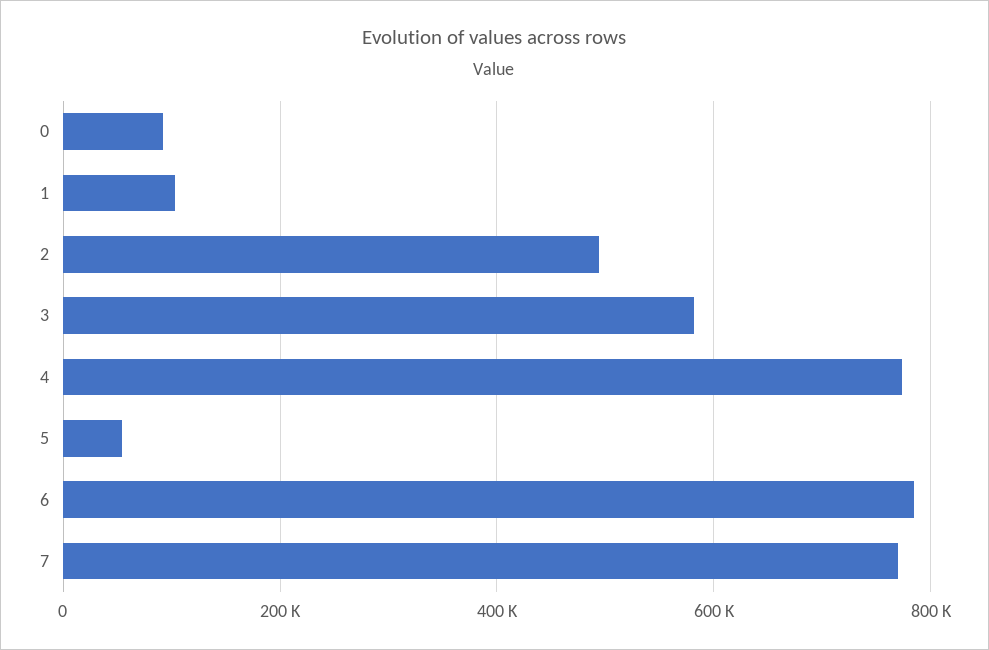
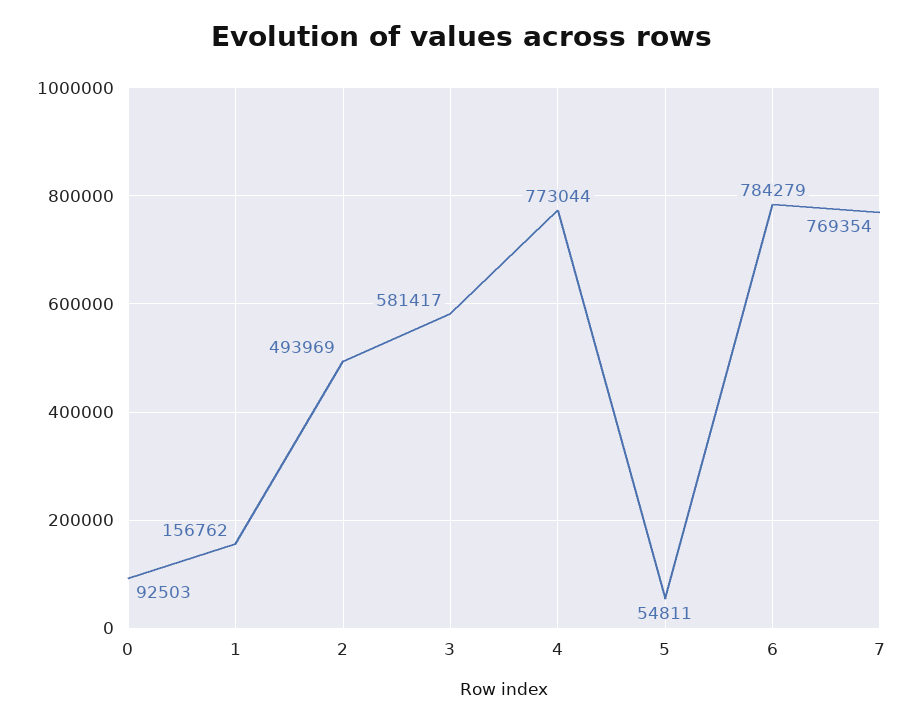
  {
    "0": 92503,
-   "1": 100000,
+   "1": 156762,
    "2": 493969,
    "3": 581417,
    "4": 773044,
    "5": 54811,
    "6": 784279,
    "7": 769354
  }

